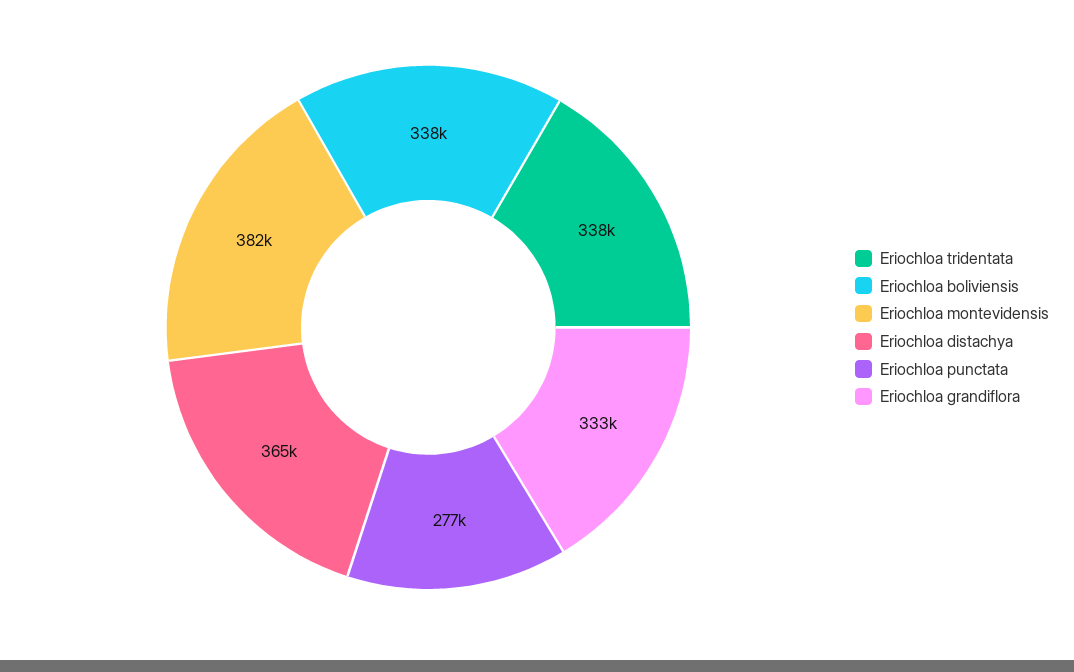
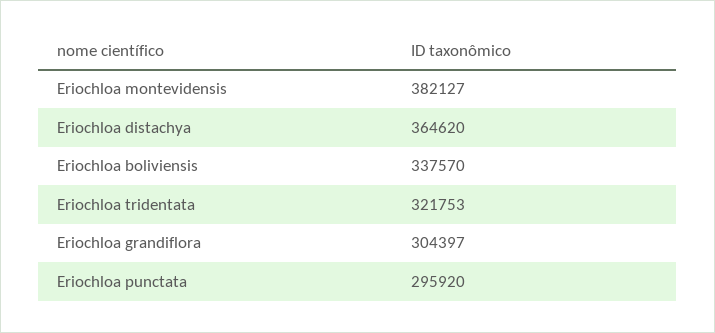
  {
-   "Eriochloa tridentata": 338000,
+   "Eriochloa tridentata": 321753,
    "Eriochloa boliviensis": 337570,
    "Eriochloa montevidensis": 382127,
    "Eriochloa distachya": 364620,
-   "Eriochloa punctata": 277000,
+   "Eriochloa punctata": 295920,
-   "Eriochloa grandiflora": 333000
+   "Eriochloa grandiflora": 304397
  }

